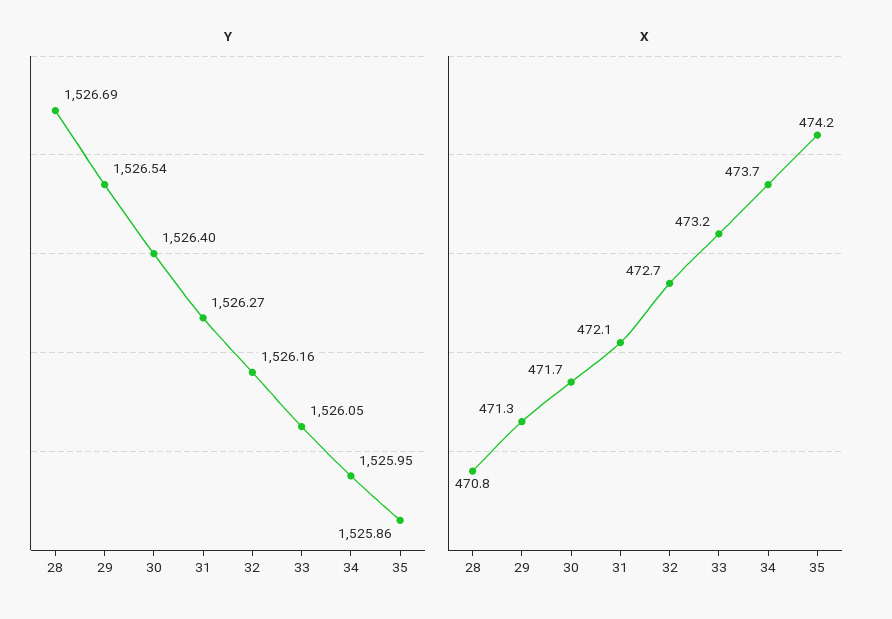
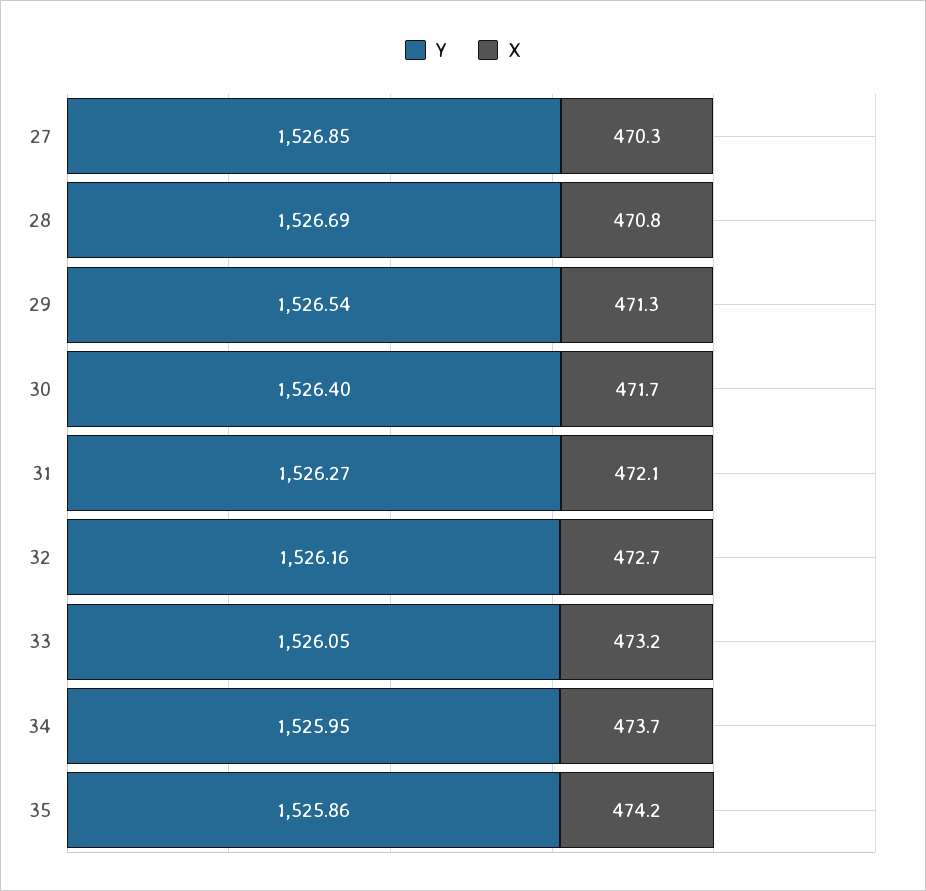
  {
    "Y": {
      "28": 1526.69,
      "29": 1526.54,
      "30": 1526.4,
      "31": 1526.27,
      "32": 1526.16,
      "33": 1526.05,
      "34": 1525.95,
-     "35": 1525.86
+     "35": 1525.86,
+     "27": 1526.85
    },
    "X": {
      "28": 470.8,
      "29": 471.3,
      "30": 471.7,
      "31": 472.1,
      "32": 472.7,
      "33": 473.2,
      "34": 473.7,
-     "35": 474.2
+     "35": 474.2,
+     "27": 470.3
    }
  }

